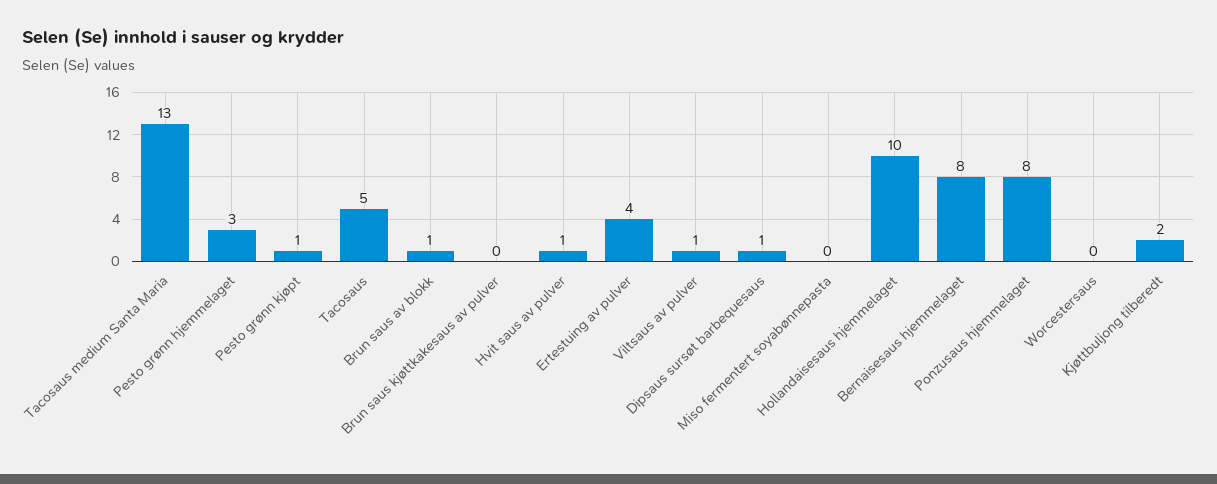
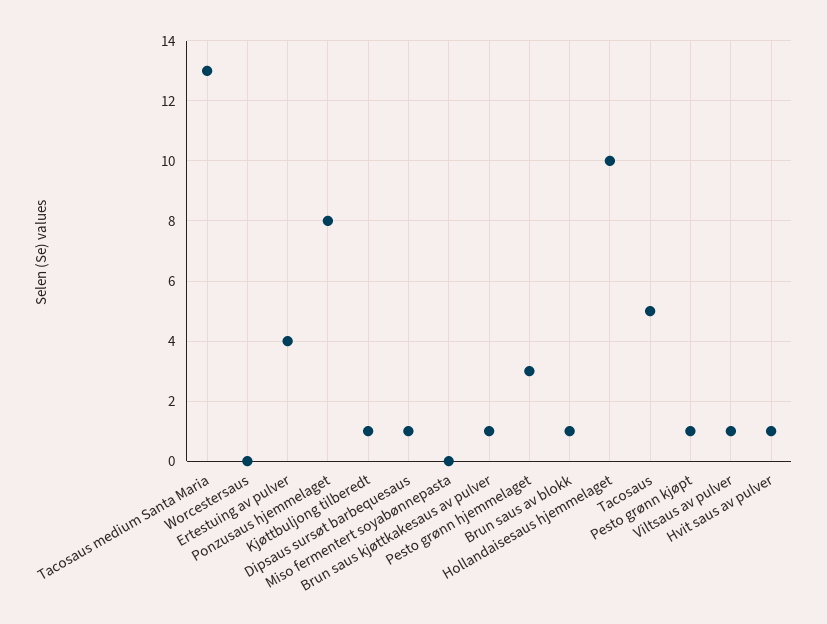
  {
    "Tacosaus medium Santa Maria": 13,
    "Pesto grønn hjemmelaget": 3,
    "Pesto grønn kjøpt": 1,
    "Tacosaus": 5,
    "Brun saus av blokk": 1,
-   "Brun saus kjøttkakesaus av pulver": 0,
+   "Brun saus kjøttkakesaus av pulver": 1,
    "Hvit saus av pulver": 1,
    "Ertestuing av pulver": 4,
    "Viltsaus av pulver": 1,
    "Dipsaus sursøt barbequesaus": 1,
    "Miso fermentert soyabønnepasta": 0,
    "Hollandaisesaus hjemmelaget": 10,
-   "Bernaisesaus hjemmelaget": 8,
    "Ponzusaus hjemmelaget": 8,
    "Worcestersaus": 0,
-   "Kjøttbuljong tilberedt": 2
+   "Kjøttbuljong tilberedt": 1
  }

